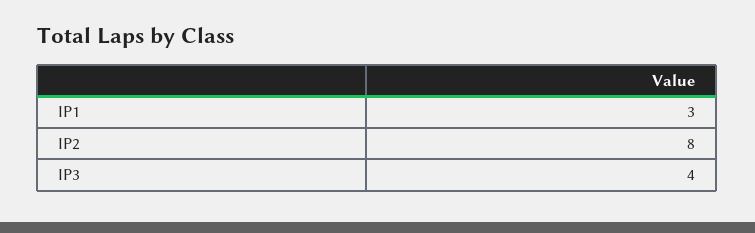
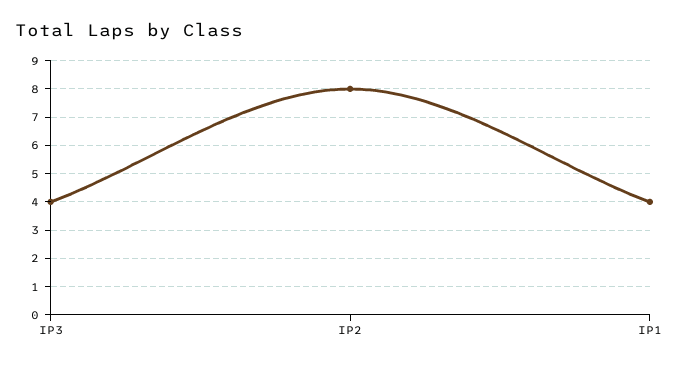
  {
-   "IP1": 3,
+   "IP1": 4,
    "IP2": 8,
    "IP3": 4
  }

